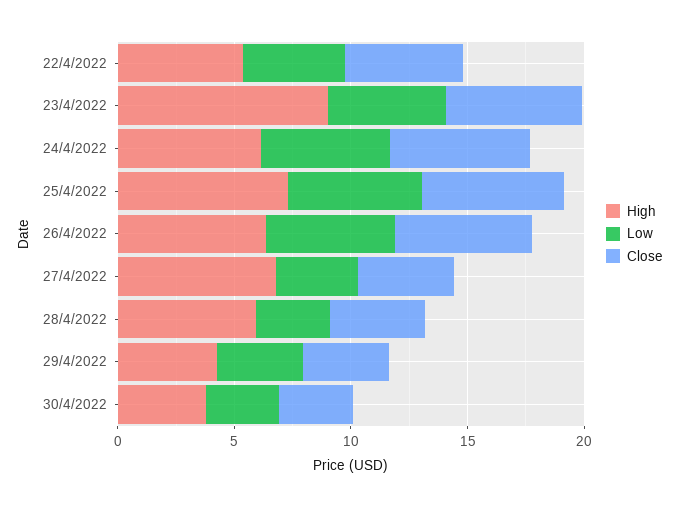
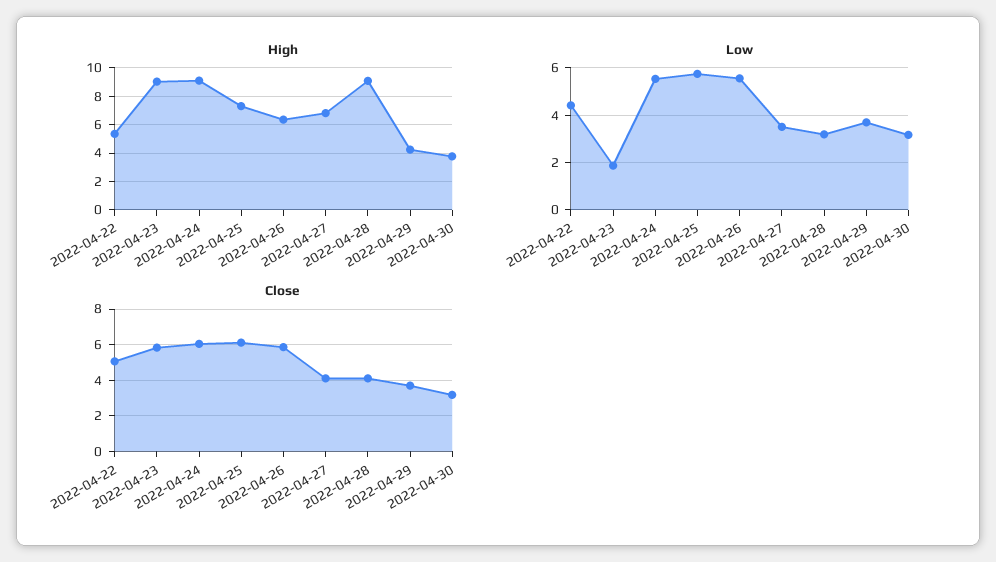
  {
    "High": {
      "22/4/2022": 5.5,
      "23/4/2022": 9,
-     "24/4/2022": 6,
+     "24/4/2022": 9,
      "25/4/2022": 7.5,
      "26/4/2022": 6.5,
      "27/4/2022": 7,
-     "28/4/2022": 6,
+     "28/4/2022": 9,
      "29/4/2022": 4,
      "30/4/2022": 4
    },
    "Low": {
      "22/4/2022": 4.5,
-     "23/4/2022": 5,
+     "23/4/2022": 2,
      "24/4/2022": 5.5,
      "25/4/2022": 5.5,
      "26/4/2022": 5.5,
      "27/4/2022": 3.5,
      "28/4/2022": 3,
      "29/4/2022": 3.5,
      "30/4/2022": 3
    },
    "Close": {
      "22/4/2022": 5,
      "23/4/2022": 6,
      "24/4/2022": 6,
      "25/4/2022": 6,
      "26/4/2022": 6,
      "27/4/2022": 4,
      "28/4/2022": 4,
      "29/4/2022": 3.5,
      "30/4/2022": 3
    }
  }

